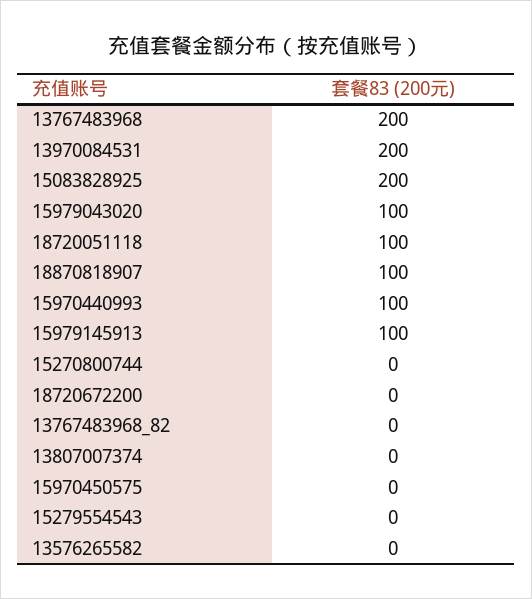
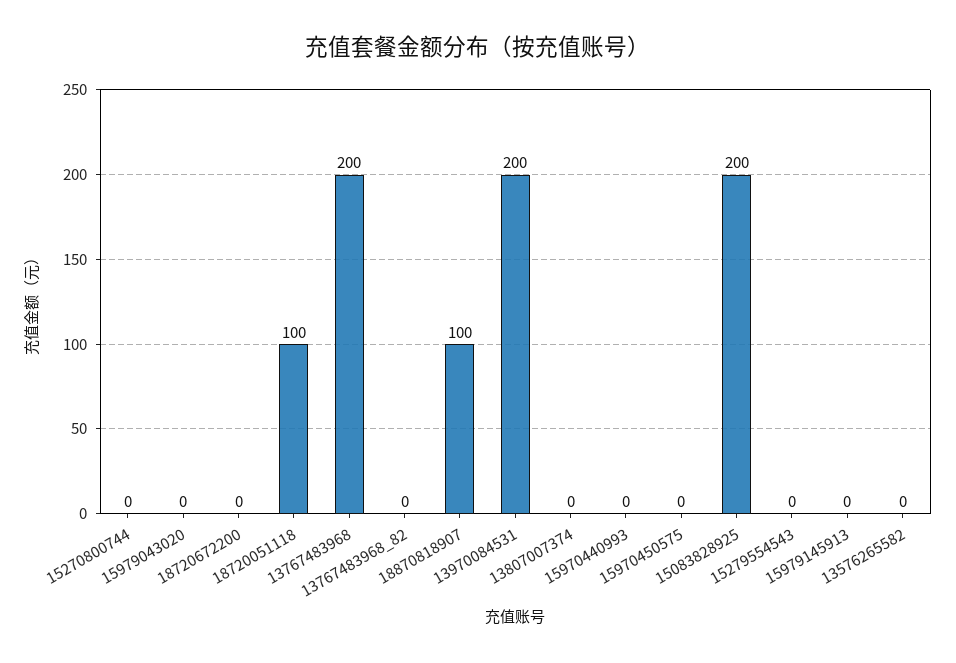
  {
    "13767483968": 200,
    "13970084531": 200,
    "15083828925": 200,
-   "15979043020": 100,
+   "15979043020": 0,
    "18720051118": 100,
    "18870818907": 100,
-   "15970440993": 100,
+   "15970440993": 0,
-   "15979145913": 100,
+   "15979145913": 0,
    "15270800744": 0,
    "18720672200": 0,
    "13767483968_82": 0,
    "13807007374": 0,
    "15970450575": 0,
    "15279554543": 0,
    "13576265582": 0
  }

